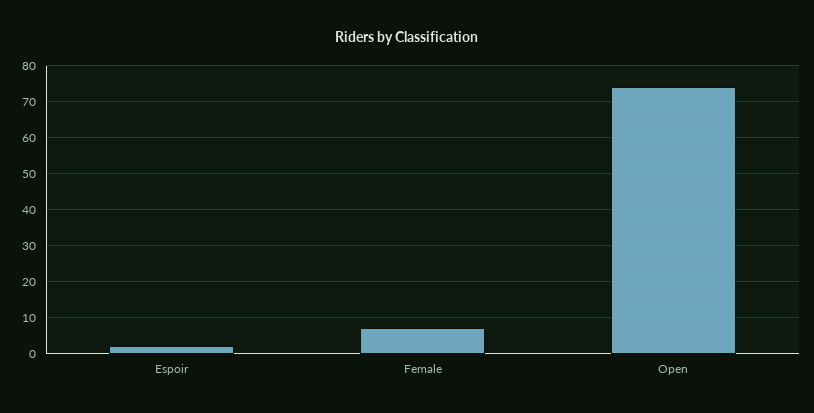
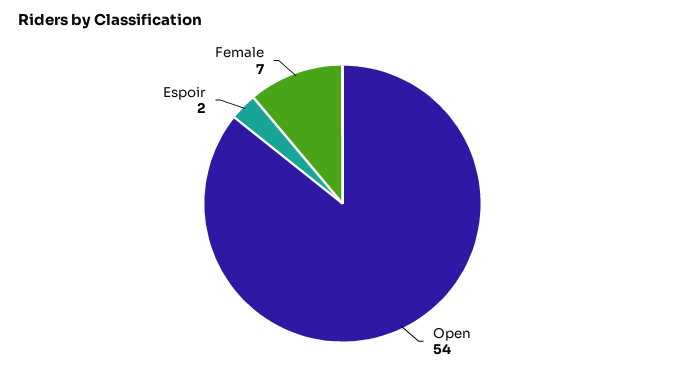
  {
    "Espoir": 2,
    "Female": 7,
-   "Open": 75
+   "Open": 54
  }

